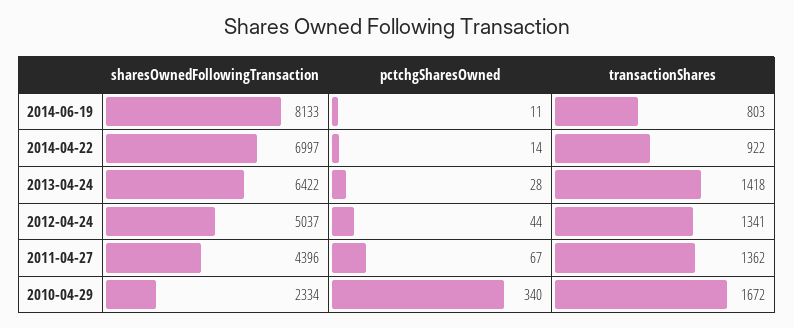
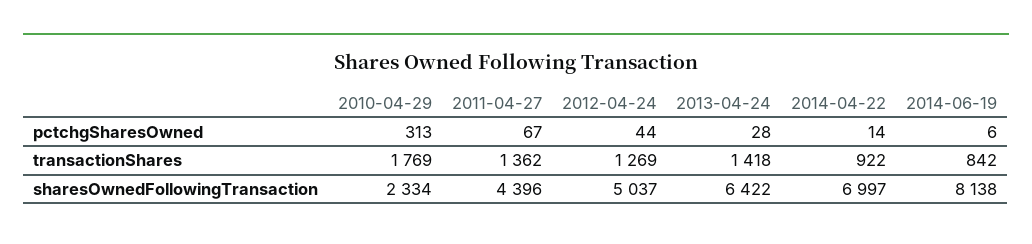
  {
    "sharesOwnedFollowingTransaction": {
-     "2014-06-19": 8133,
+     "2014-06-19": 8138,
      "2014-04-22": 6997,
      "2013-04-24": 6422,
      "2012-04-24": 5037,
      "2011-04-27": 4396,
      "2010-04-29": 2334
    },
    "pctchgSharesOwned": {
-     "2014-06-19": 11,
+     "2014-06-19": 6,
      "2014-04-22": 14,
      "2013-04-24": 28,
      "2012-04-24": 44,
      "2011-04-27": 67,
-     "2010-04-29": 340
+     "2010-04-29": 313
    },
    "transactionShares": {
-     "2014-06-19": 803,
+     "2014-06-19": 842,
      "2014-04-22": 922,
      "2013-04-24": 1418,
-     "2012-04-24": 1341,
+     "2012-04-24": 1269,
      "2011-04-27": 1362,
-     "2010-04-29": 1672
+     "2010-04-29": 1769
    }
  }

